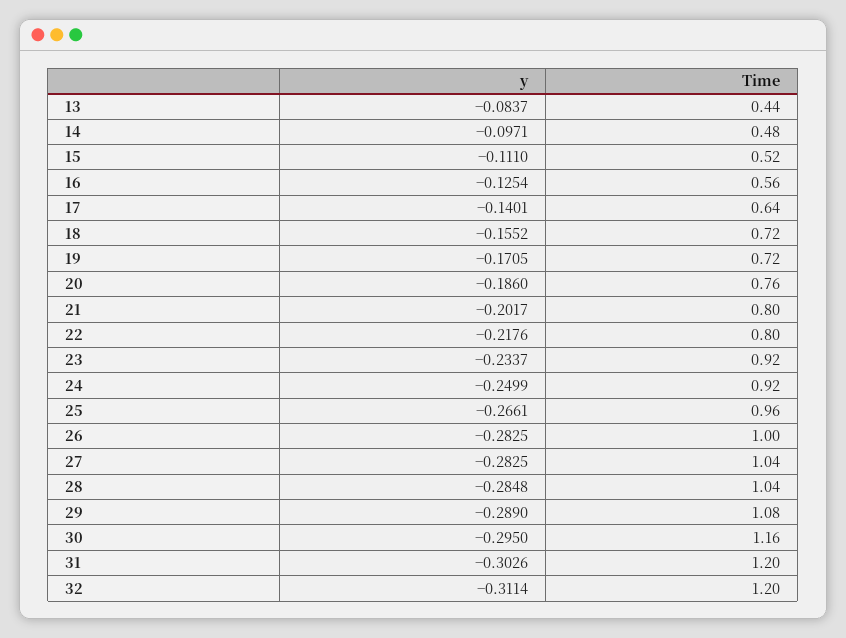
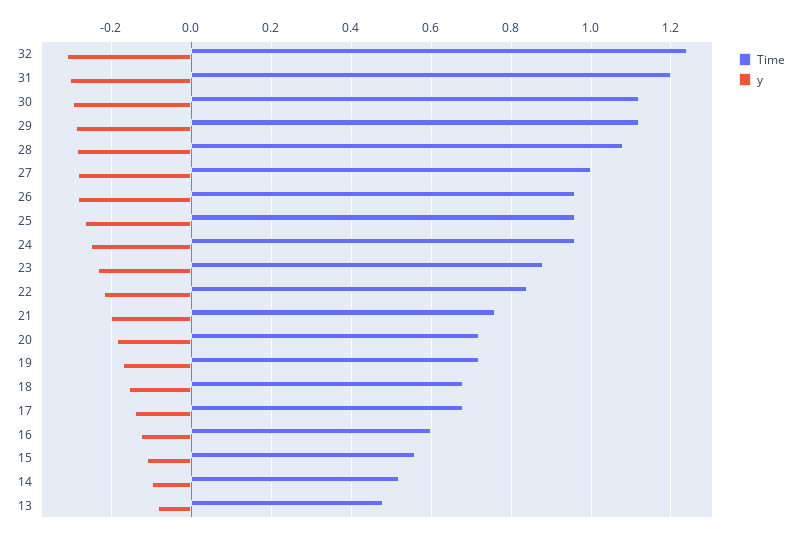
  {
    "y": {
      "13": -0.0837,
      "14": -0.0971,
      "15": -0.111,
      "16": -0.1254,
      "17": -0.1401,
      "18": -0.1552,
      "19": -0.1705,
      "20": -0.186,
      "21": -0.2017,
      "22": -0.2176,
      "23": -0.2337,
      "24": -0.2499,
      "25": -0.2661,
      "26": -0.2825,
      "27": -0.2825,
      "28": -0.2848,
      "29": -0.289,
      "30": -0.295,
      "31": -0.3026,
      "32": -0.3114
    },
    "Time": {
-     "13": 0.44,
+     "13": 0.48,
-     "14": 0.48,
+     "14": 0.52,
-     "15": 0.52,
+     "15": 0.56,
-     "16": 0.56,
+     "16": 0.6,
-     "17": 0.64,
+     "17": 0.68,
-     "18": 0.72,
+     "18": 0.68,
      "19": 0.72,
-     "20": 0.76,
+     "20": 0.72,
-     "21": 0.8,
+     "21": 0.76,
-     "22": 0.8,
+     "22": 0.84,
-     "23": 0.92,
+     "23": 0.88,
-     "24": 0.92,
+     "24": 0.96,
      "25": 0.96,
-     "26": 1,
+     "26": 0.96,
-     "27": 1.04,
+     "27": 1,
-     "28": 1.04,
+     "28": 1.08,
-     "29": 1.08,
+     "29": 1.12,
-     "30": 1.16,
+     "30": 1.12,
      "31": 1.2,
-     "32": 1.2
+     "32": 1.24
    }
  }

